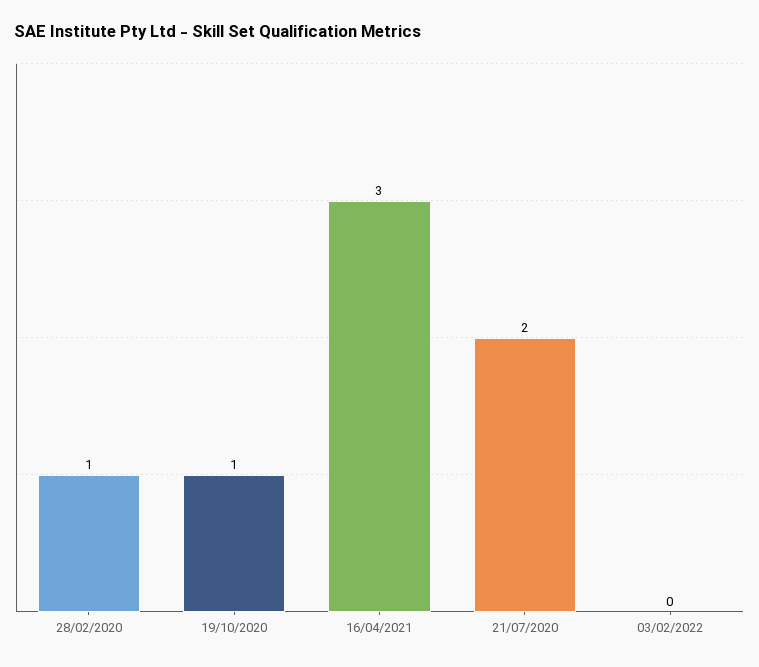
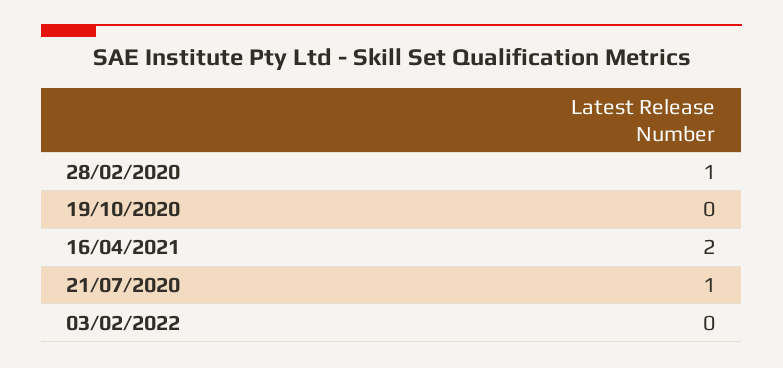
  {
    "28/02/2020": 1,
-   "19/10/2020": 1,
+   "19/10/2020": 0,
-   "16/04/2021": 3,
+   "16/04/2021": 2,
-   "21/07/2020": 2,
+   "21/07/2020": 1,
    "03/02/2022": 0
  }

